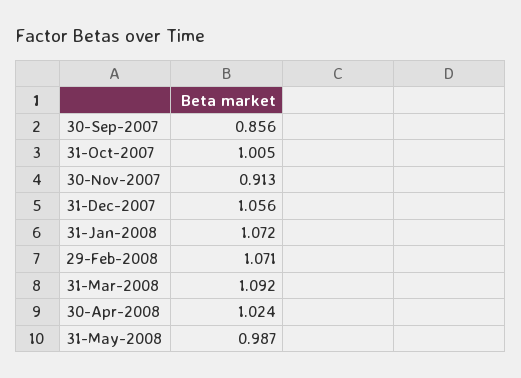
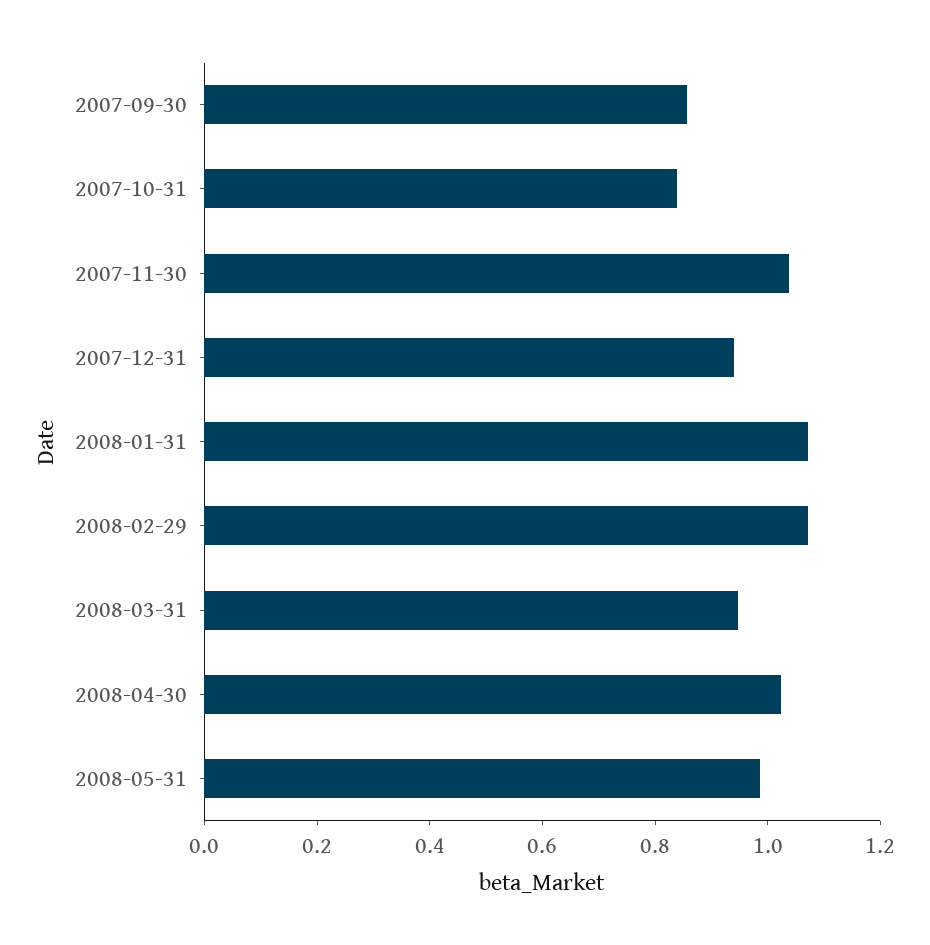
  {
    "30-Sep-2007": 0.856,
-   "31-Oct-2007": 1.005,
+   "31-Oct-2007": 0.85,
-   "30-Nov-2007": 0.913,
+   "30-Nov-2007": 1.05,
-   "31-Dec-2007": 1.056,
+   "31-Dec-2007": 0.95,
    "31-Jan-2008": 1.072,
    "29-Feb-2008": 1.071,
-   "31-Mar-2008": 1.092,
+   "31-Mar-2008": 0.95,
    "30-Apr-2008": 1.024,
    "31-May-2008": 0.987
  }

